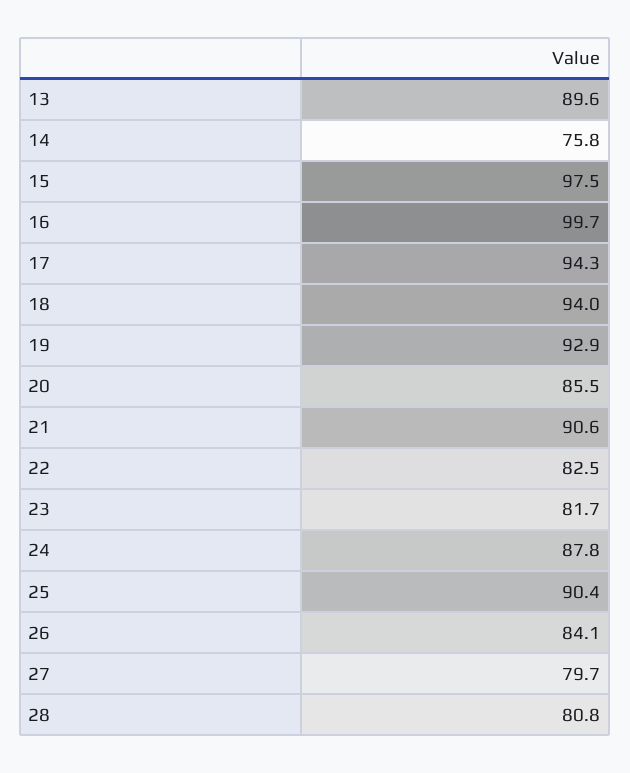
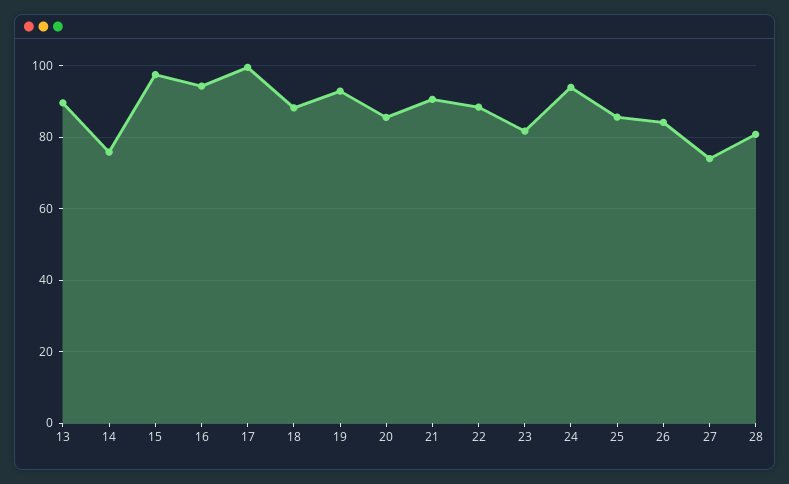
  {
    "13": 89.6,
    "14": 75.8,
    "15": 97.5,
-   "16": 99.7,
+   "16": 94,
-   "17": 94.3,
+   "17": 100,
-   "18": 94,
+   "18": 88,
    "19": 92.9,
    "20": 85.5,
    "21": 90.6,
-   "22": 82.5,
+   "22": 88,
    "23": 81.7,
-   "24": 87.8,
+   "24": 94,
-   "25": 90.4,
+   "25": 86,
    "26": 84.1,
-   "27": 79.7,
+   "27": 74,
    "28": 80.8
  }

